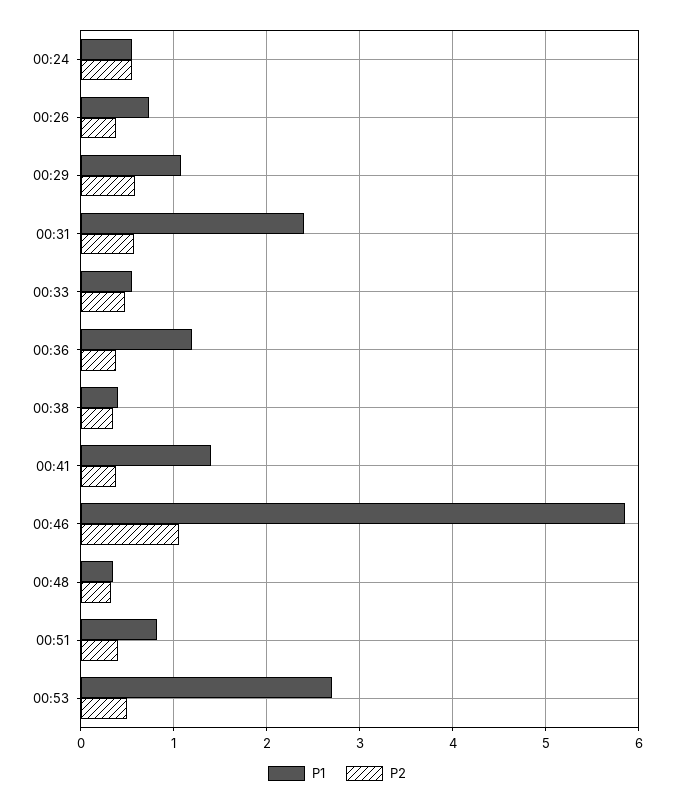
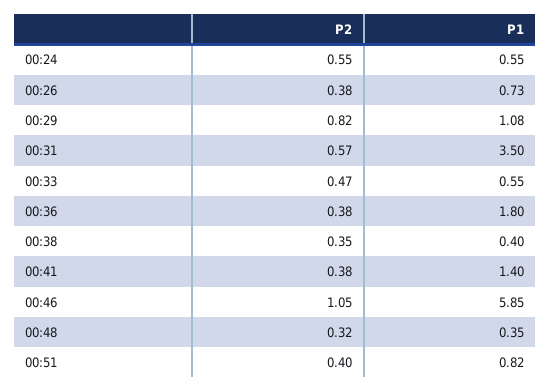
  {
    "P1": {
      "00:24": 0.55,
      "00:26": 0.73,
      "00:29": 1.08,
-     "00:31": 2.4,
+     "00:31": 3.5,
      "00:33": 0.55,
-     "00:36": 1.2,
+     "00:36": 1.8,
      "00:38": 0.4,
      "00:41": 1.4,
      "00:46": 5.85,
      "00:48": 0.35,
-     "00:51": 0.82,
+     "00:51": 0.82
-     "00:53": 2.7
    },
    "P2": {
      "00:24": 0.55,
      "00:26": 0.38,
-     "00:29": 0.6,
+     "00:29": 0.82,
      "00:31": 0.57,
      "00:33": 0.47,
      "00:36": 0.38,
      "00:38": 0.35,
      "00:41": 0.38,
      "00:46": 1.05,
      "00:48": 0.32,
-     "00:51": 0.4,
+     "00:51": 0.4
-     "00:53": 0.5
    }
  }

